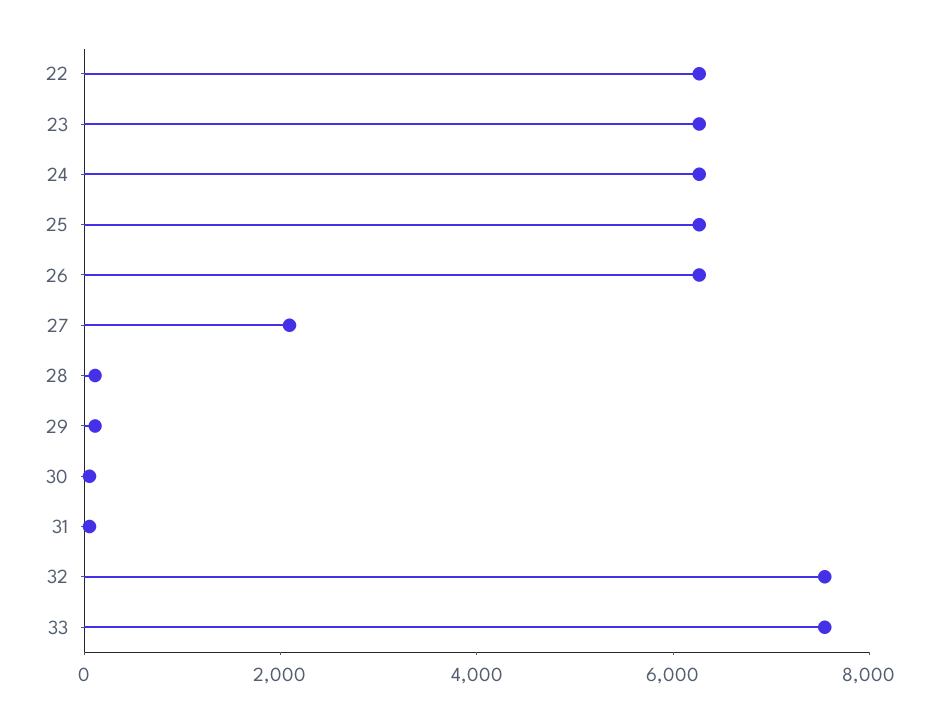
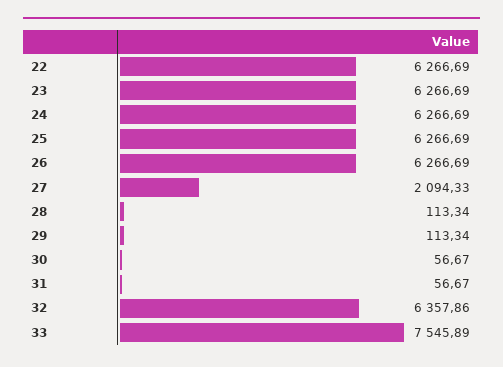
  {
    "22": 6266.69,
    "23": 6266.69,
    "24": 6266.69,
    "25": 6266.69,
    "26": 6266.69,
    "27": 2094.33,
    "28": 113.34,
    "29": 113.34,
    "30": 56.67,
    "31": 56.67,
-   "32": 7500,
+   "32": 6357.86,
    "33": 7545.89
  }

